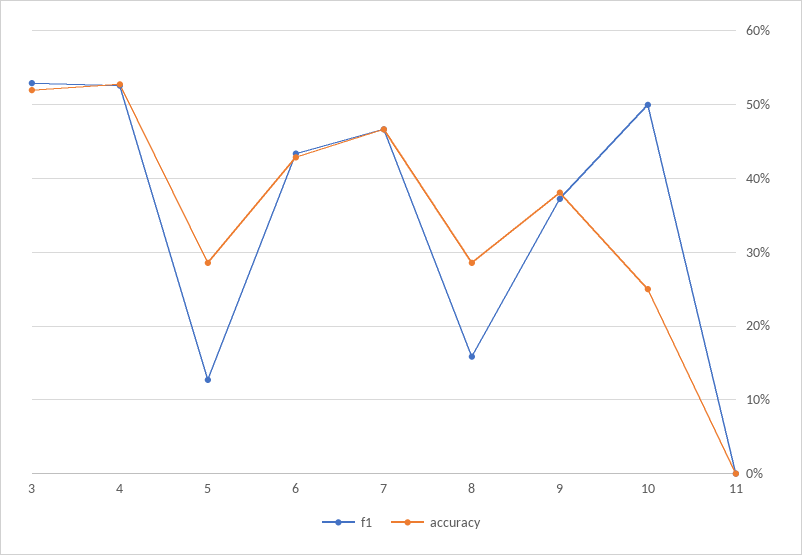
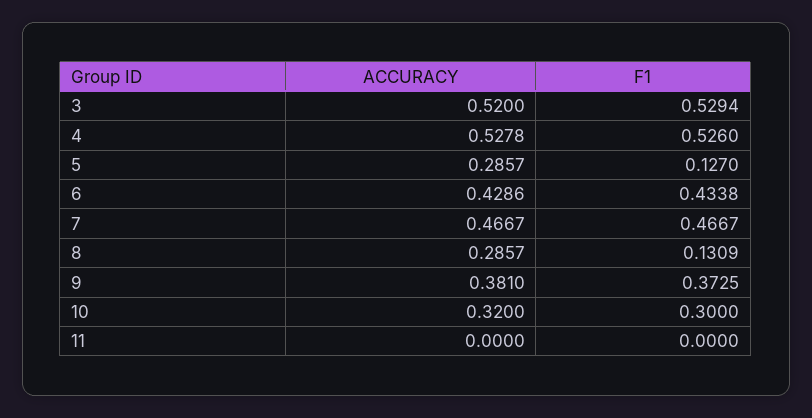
  {
    "f1": {
      "3": 0.5294,
      "4": 0.526,
      "5": 0.127,
      "6": 0.4338,
      "7": 0.4667,
-     "8": 0.16,
+     "8": 0.1309,
      "9": 0.3725,
-     "10": 0.5,
+     "10": 0.3,
      "11": 0
    },
    "accuracy": {
      "3": 0.52,
      "4": 0.5278,
      "5": 0.2857,
      "6": 0.4286,
      "7": 0.4667,
      "8": 0.2857,
      "9": 0.381,
-     "10": 0.25,
+     "10": 0.32,
      "11": 0
    }
  }

